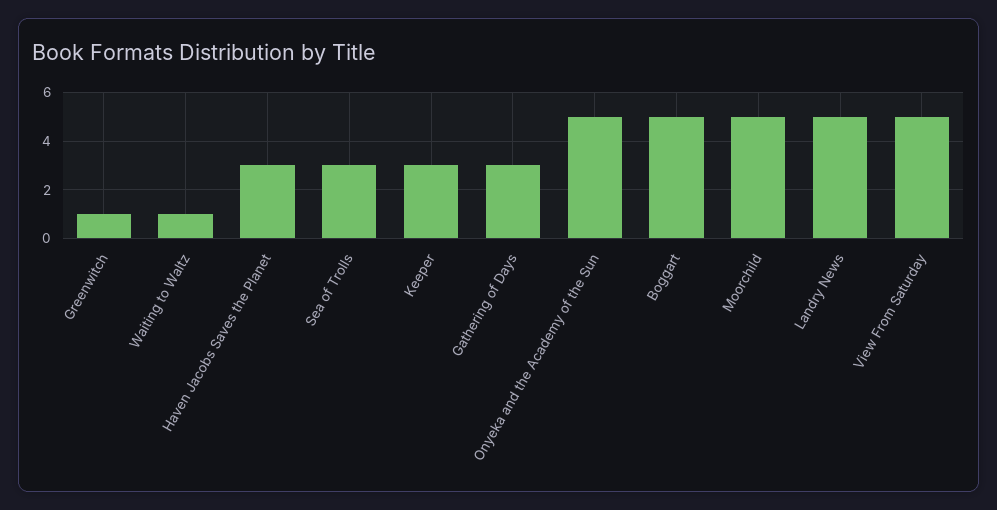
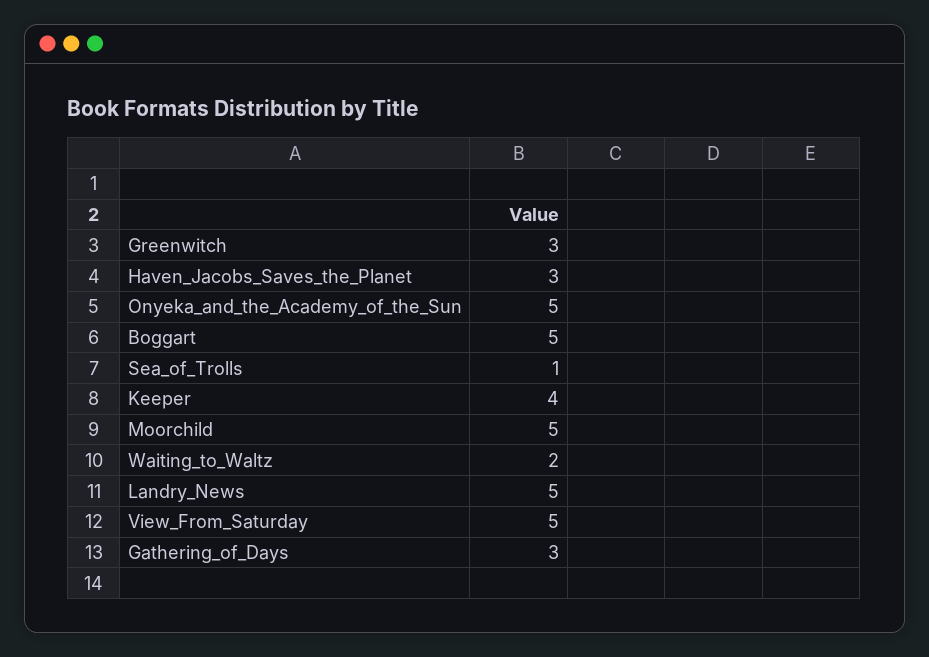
  {
-   "Greenwitch": 1,
+   "Greenwitch": 3,
-   "Waiting to Waltz": 1,
+   "Waiting to Waltz": 2,
    "Haven Jacobs Saves the Planet": 3,
-   "Sea of Trolls": 3,
+   "Sea of Trolls": 1,
-   "Keeper": 3,
+   "Keeper": 4,
    "Gathering of Days": 3,
    "Onyeka and the Academy of the Sun": 5,
    "Boggart": 5,
    "Moorchild": 5,
    "Landry News": 5,
    "View From Saturday": 5
  }

